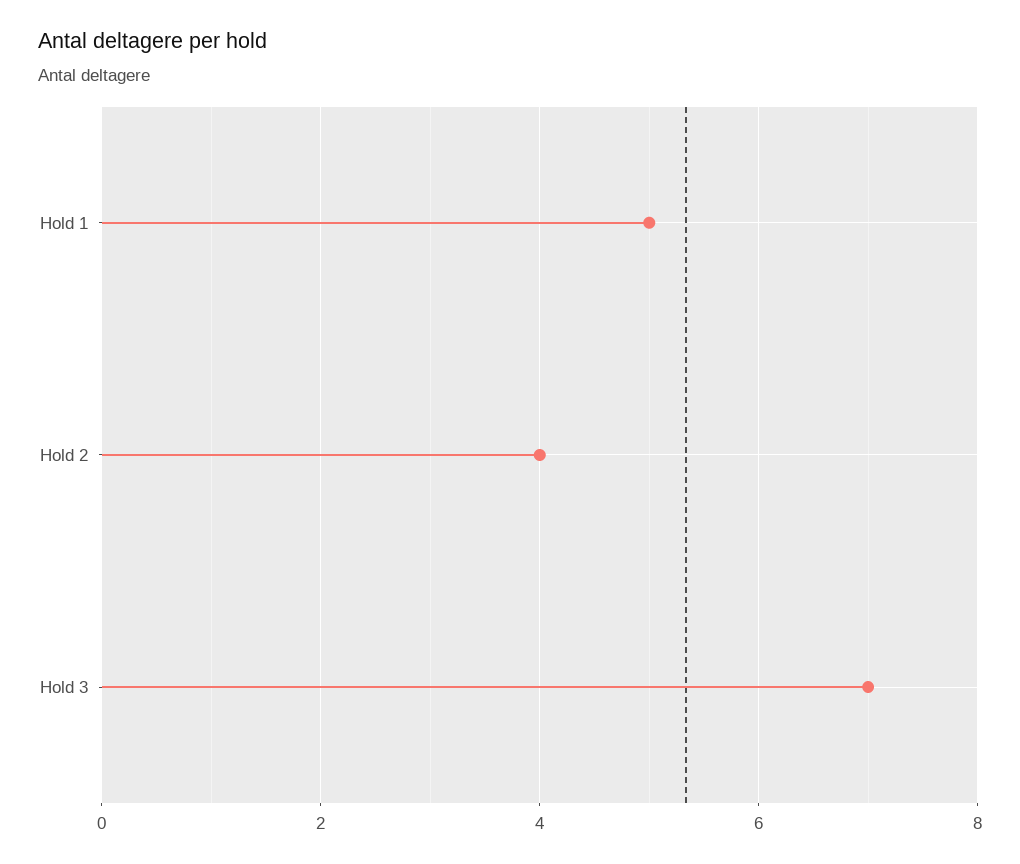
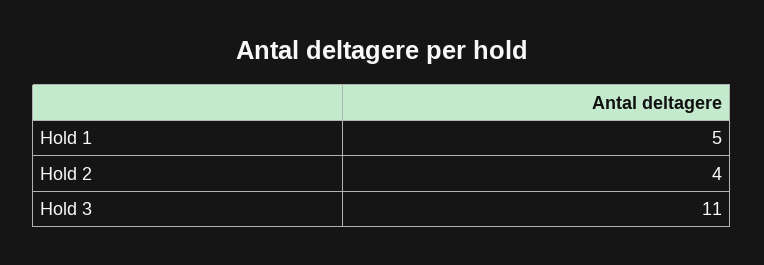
  {
    "Hold 1": 5,
    "Hold 2": 4,
-   "Hold 3": 7
+   "Hold 3": 11
  }

